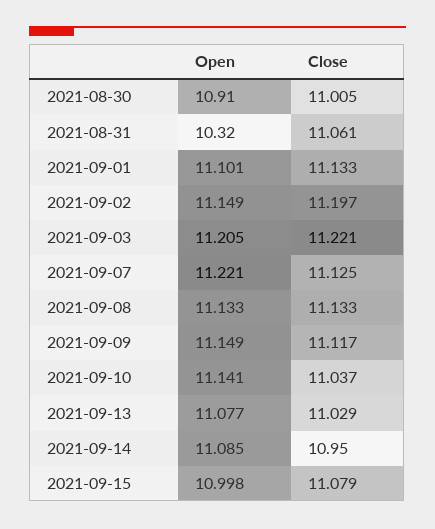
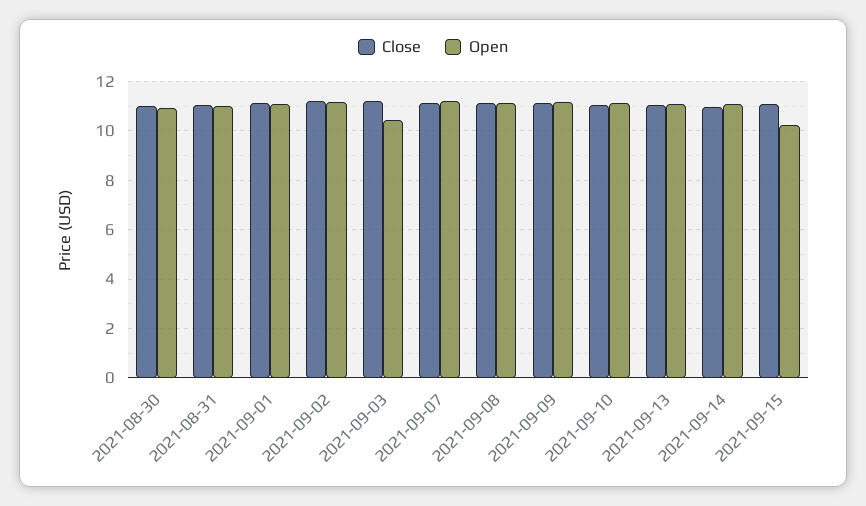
  {
    "Open": {
      "2021-08-30": 10.91,
-     "2021-08-31": 10.32,
+     "2021-08-31": 11,
      "2021-09-01": 11.101,
      "2021-09-02": 11.149,
-     "2021-09-03": 11.205,
+     "2021-09-03": 10.5,
      "2021-09-07": 11.221,
      "2021-09-08": 11.133,
      "2021-09-09": 11.149,
      "2021-09-10": 11.141,
      "2021-09-13": 11.077,
      "2021-09-14": 11.085,
-     "2021-09-15": 10.998
+     "2021-09-15": 10.25
    },
    "Close": {
      "2021-08-30": 11.005,
      "2021-08-31": 11.061,
      "2021-09-01": 11.133,
      "2021-09-02": 11.197,
      "2021-09-03": 11.221,
      "2021-09-07": 11.125,
      "2021-09-08": 11.133,
      "2021-09-09": 11.117,
      "2021-09-10": 11.037,
      "2021-09-13": 11.029,
      "2021-09-14": 10.95,
      "2021-09-15": 11.079
    }
  }

